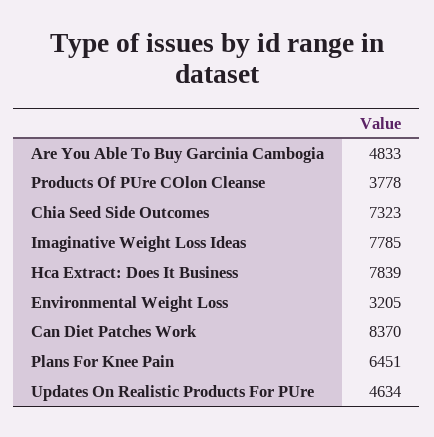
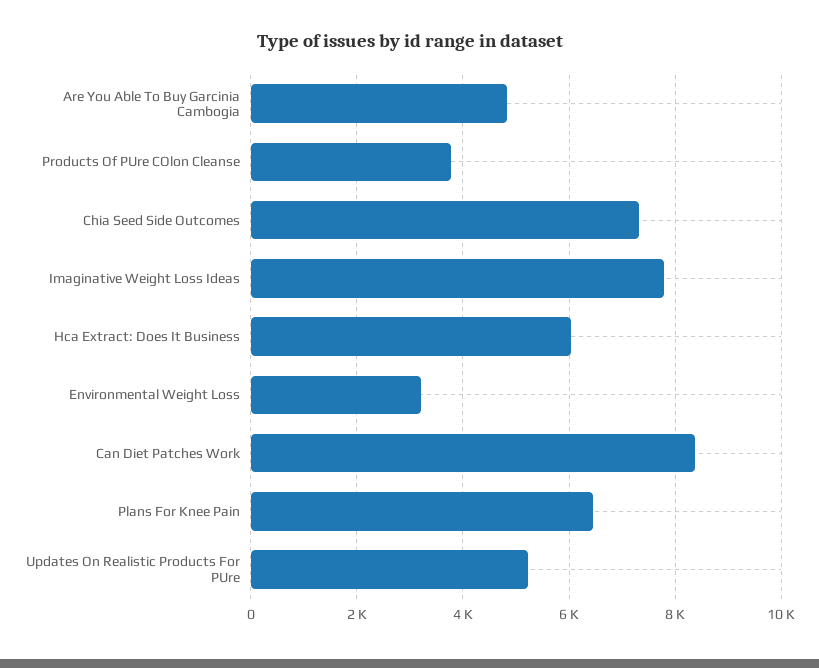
  {
    "Are You Able To Buy Garcinia Cambogia": 4833,
    "Products Of PUre COlon Cleanse": 3778,
    "Chia Seed Side Outcomes": 7323,
    "Imaginative Weight Loss Ideas": 7785,
-   "Hca Extract: Does It Business": 7839,
+   "Hca Extract: Does It Business": 6000,
    "Environmental Weight Loss": 3205,
    "Can Diet Patches Work": 8370,
    "Plans For Knee Pain": 6451,
-   "Updates On Realistic Products For PUre": 4634
+   "Updates On Realistic Products For PUre": 5200
  }

